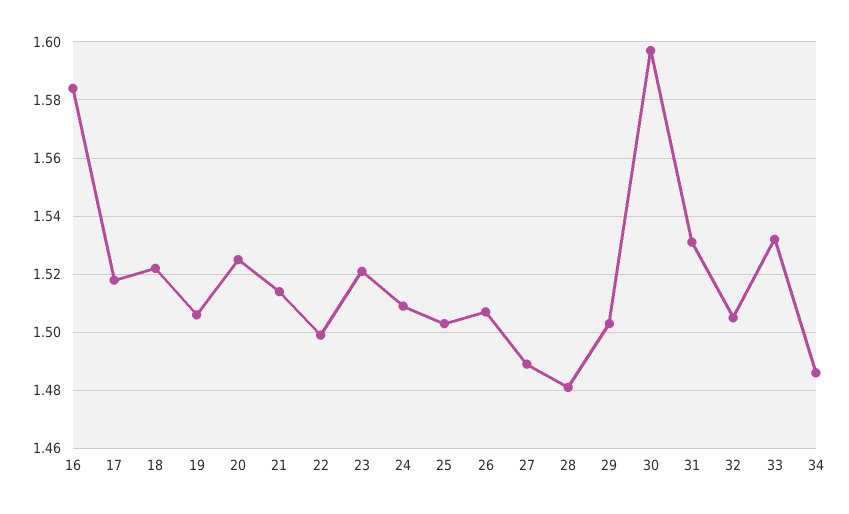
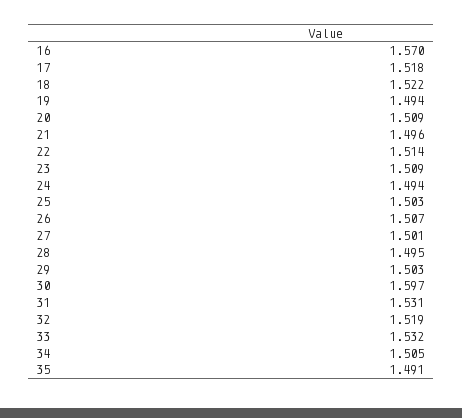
  {
-   "16": 1.585,
+   "16": 1.57,
    "17": 1.518,
    "18": 1.522,
-   "19": 1.505,
+   "19": 1.494,
-   "20": 1.525,
+   "20": 1.509,
-   "21": 1.515,
+   "21": 1.496,
-   "22": 1.5,
+   "22": 1.514,
-   "23": 1.52,
+   "23": 1.509,
-   "24": 1.51,
+   "24": 1.494,
    "25": 1.503,
    "26": 1.507,
-   "27": 1.49,
+   "27": 1.501,
-   "28": 1.48,
+   "28": 1.495,
    "29": 1.503,
    "30": 1.597,
    "31": 1.531,
-   "32": 1.505,
+   "32": 1.519,
    "33": 1.532,
-   "34": 1.485
+   "34": 1.505,
+   "35": 1.491
  }

